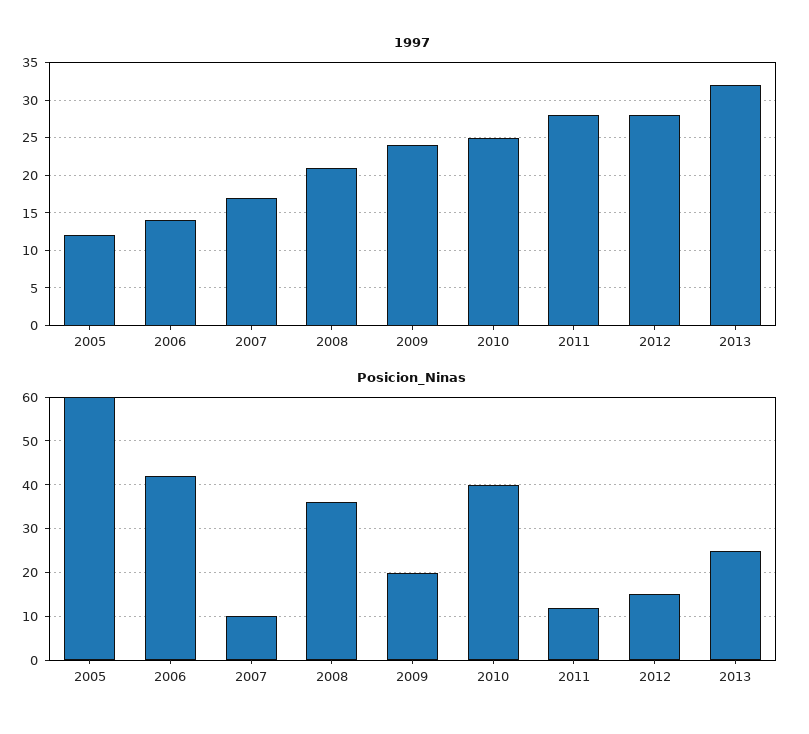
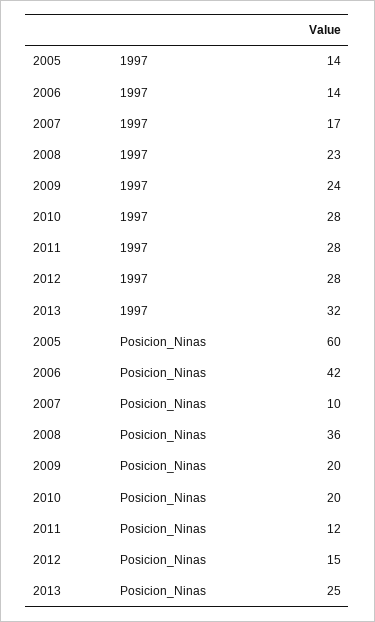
  {
    "1997": {
-     "2005": 12,
+     "2005": 14,
      "2006": 14,
      "2007": 17,
-     "2008": 21,
+     "2008": 23,
      "2009": 24,
-     "2010": 25,
+     "2010": 28,
      "2011": 28,
      "2012": 28,
      "2013": 32
    },
    "Posicion_Ninas": {
      "2005": 60,
      "2006": 42,
      "2007": 10,
      "2008": 36,
      "2009": 20,
-     "2010": 40,
+     "2010": 20,
      "2011": 12,
      "2012": 15,
      "2013": 25
    }
  }

